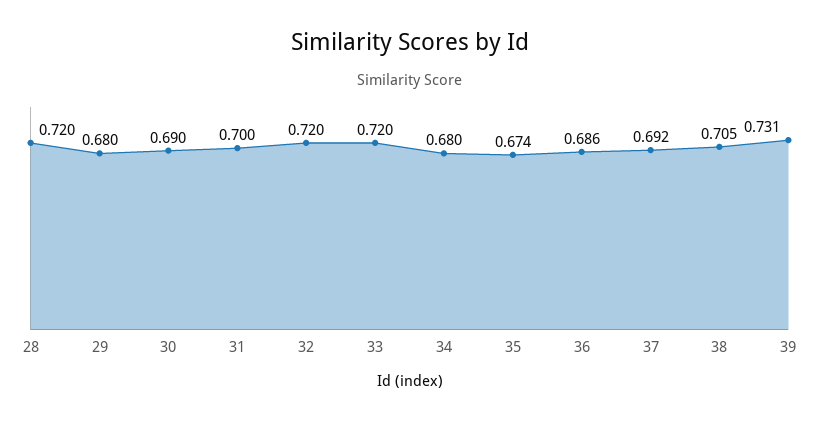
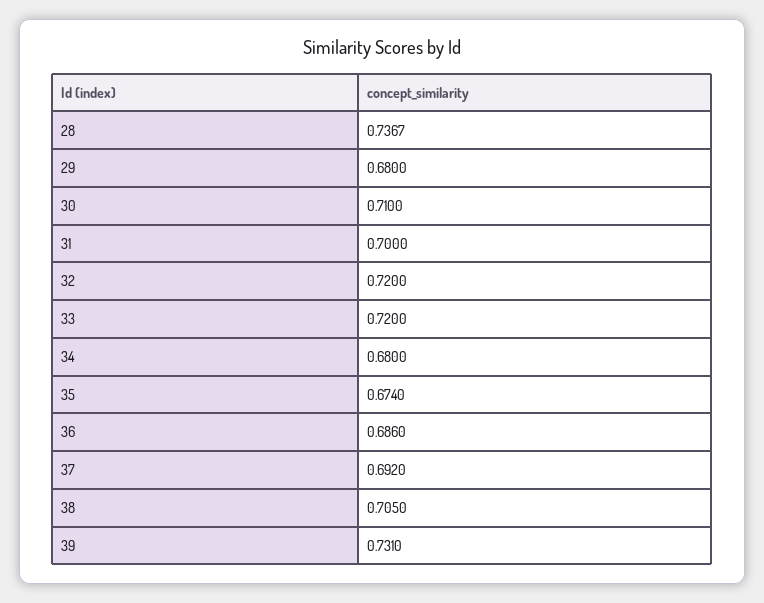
  {
-   "28": 0.72,
+   "28": 0.7367,
    "29": 0.68,
-   "30": 0.69,
+   "30": 0.71,
    "31": 0.7,
    "32": 0.72,
    "33": 0.72,
    "34": 0.68,
    "35": 0.674,
    "36": 0.686,
    "37": 0.692,
    "38": 0.705,
    "39": 0.731
  }

